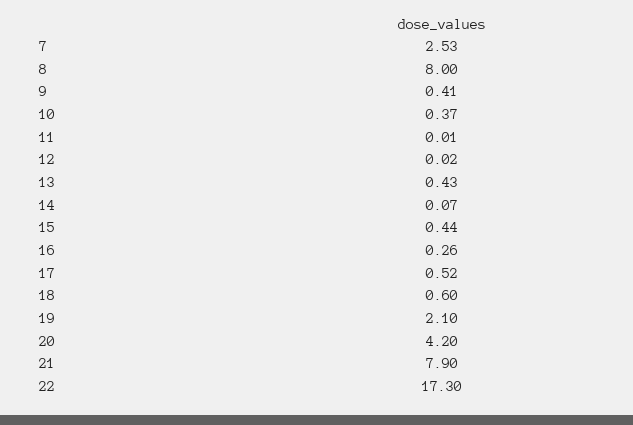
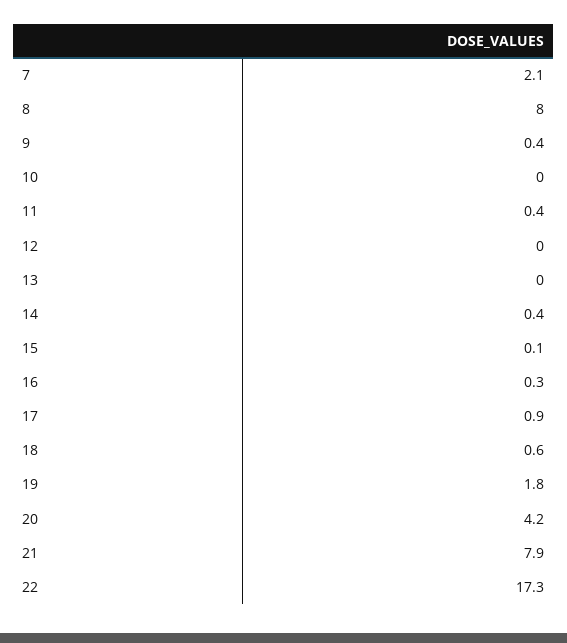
  {
-   "7": 2.53,
+   "7": 2.1,
    "8": 8,
    "9": 0.41,
-   "10": 0.37,
+   "10": 0,
-   "11": 0.01,
+   "11": 0.4,
    "12": 0.02,
-   "13": 0.43,
+   "13": 0,
-   "14": 0.07,
+   "14": 0.4,
-   "15": 0.44,
+   "15": 0.1,
    "16": 0.26,
-   "17": 0.52,
+   "17": 0.9,
    "18": 0.6,
-   "19": 2.1,
+   "19": 1.8,
    "20": 4.2,
    "21": 7.9,
    "22": 17.3
  }

